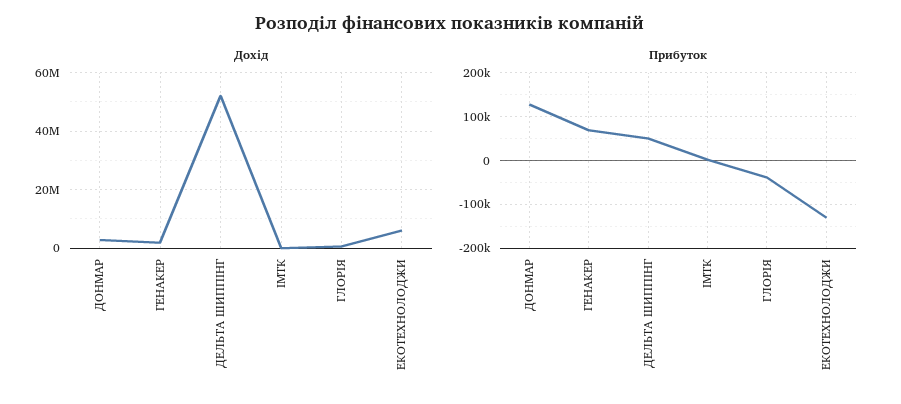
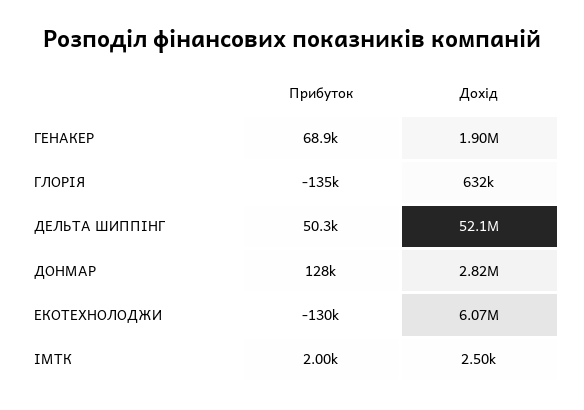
  {
    "Дохід": {
      "ДОНМАР": 2820000,
      "ГЕНАКЕР": 1900000,
      "ДЕЛЬТА ШИППІНГ": 52100000,
      "ІМТК": 2500,
      "ГЛОРІЯ": 632000,
      "ЕКОТЕХНОЛОДЖИ": 6070000
    },
    "Прибуток": {
      "ДОНМАР": 128000,
      "ГЕНАКЕР": 68900,
      "ДЕЛЬТА ШИППІНГ": 50300,
      "ІМТК": 2000,
-     "ГЛОРІЯ": -40000,
+     "ГЛОРІЯ": -135000,
      "ЕКОТЕХНОЛОДЖИ": -130000
    }
  }

